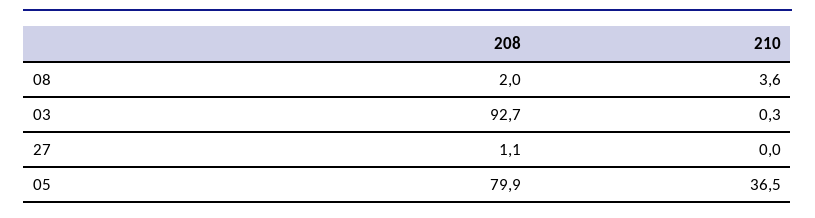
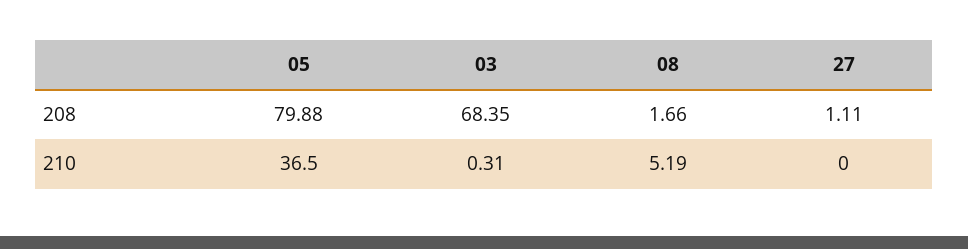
  {
    "208": {
-     "08": 2,
+     "08": 1.66,
-     "03": 92.7,
+     "03": 68.35,
      "27": 1.11,
      "05": 79.88
    },
    "210": {
-     "08": 3.6,
+     "08": 5.19,
      "03": 0.31,
      "27": 0,
      "05": 36.5
    }
  }

